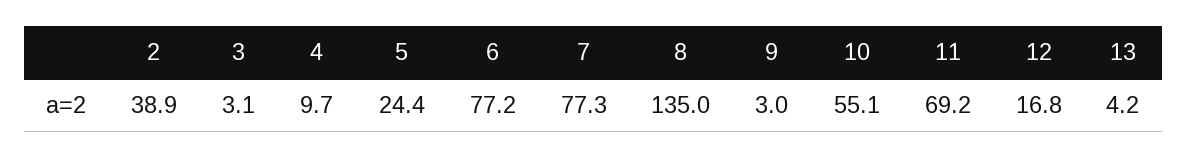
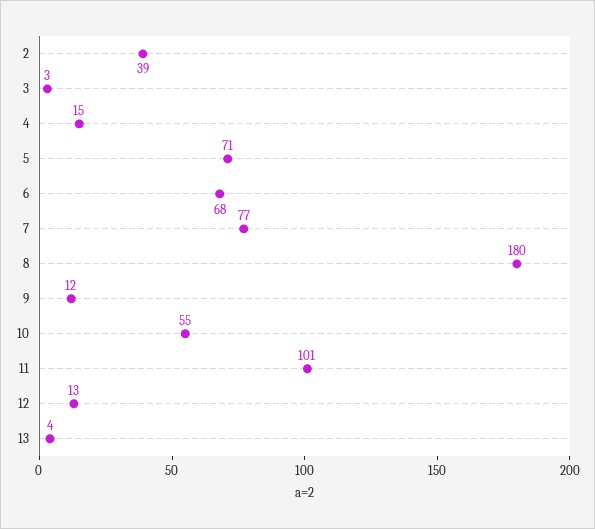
  {
    "2": 38.9,
    "3": 3.1,
-   "4": 9.7,
+   "4": 15,
-   "5": 24.4,
+   "5": 71,
-   "6": 77.2,
+   "6": 68,
    "7": 77.3,
-   "8": 135,
+   "8": 180,
-   "9": 3,
+   "9": 12,
    "10": 55.1,
-   "11": 69.2,
+   "11": 101,
-   "12": 16.8,
+   "12": 13,
    "13": 4.2
  }

